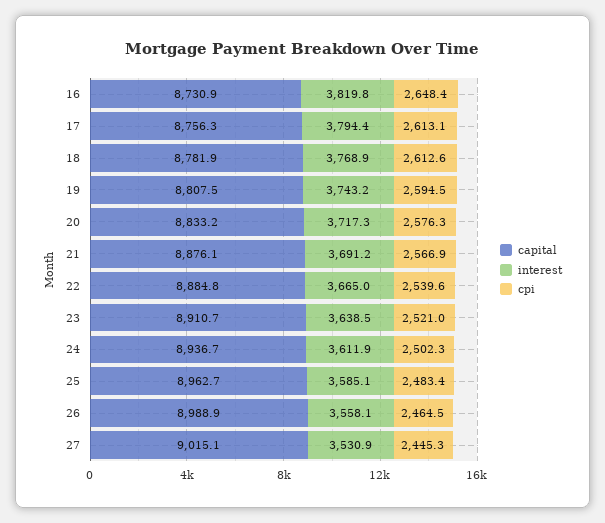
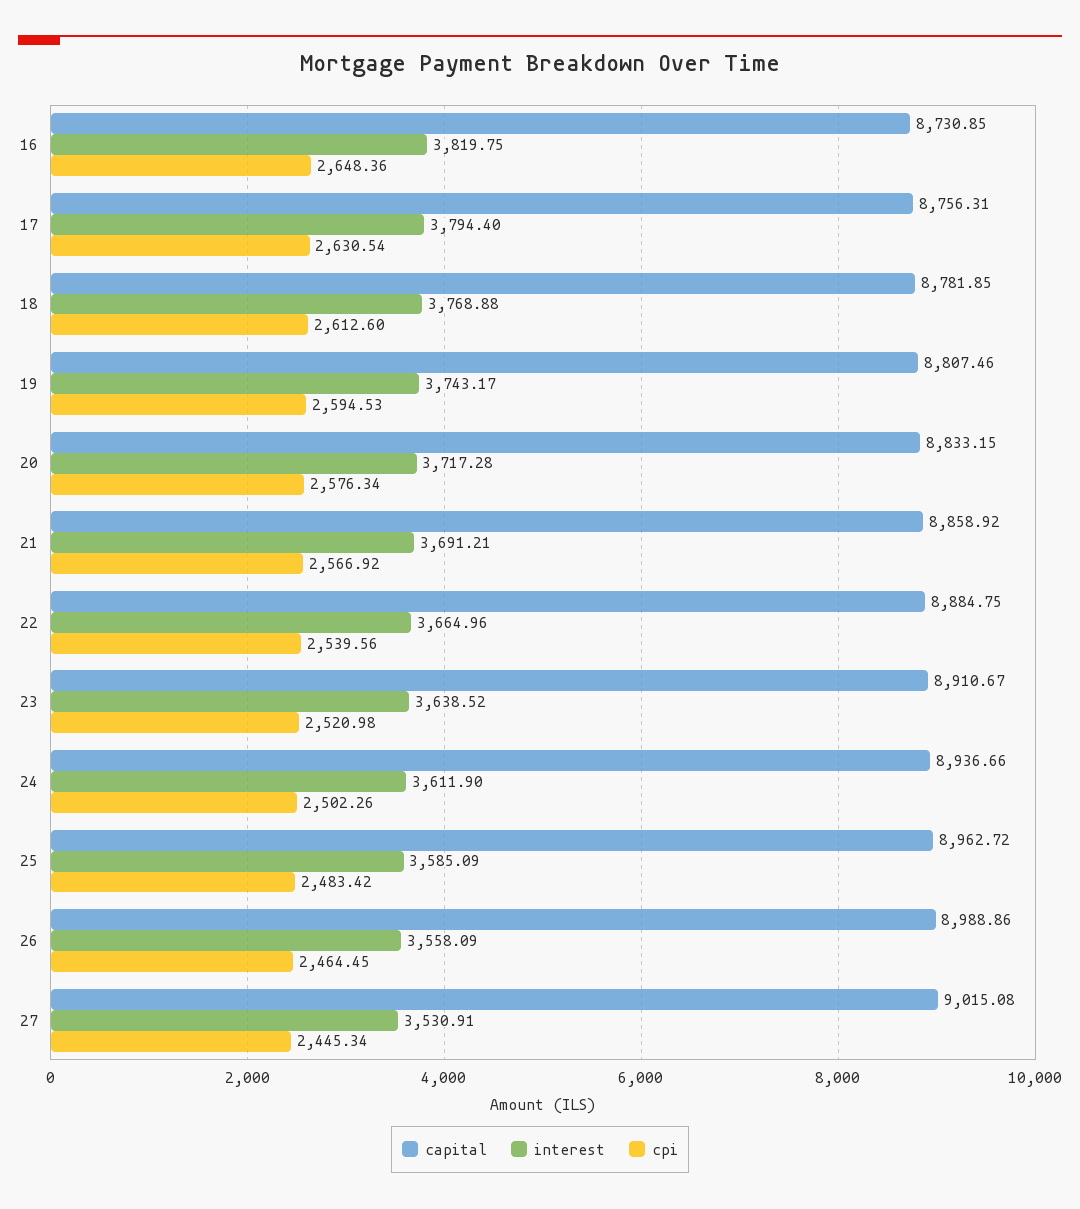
  {
    "capital": {
      "16": 8730.85,
      "17": 8756.31,
      "18": 8781.85,
      "19": 8807.46,
      "20": 8833.15,
-     "21": 8876.1,
+     "21": 8858.92,
      "22": 8884.75,
      "23": 8910.67,
      "24": 8936.66,
      "25": 8962.72,
      "26": 8988.86,
      "27": 9015.08
    },
    "interest": {
      "16": 3819.75,
      "17": 3794.4,
      "18": 3768.88,
      "19": 3743.17,
      "20": 3717.28,
      "21": 3691.21,
      "22": 3664.96,
      "23": 3638.52,
      "24": 3611.9,
      "25": 3585.09,
      "26": 3558.09,
      "27": 3530.91
    },
    "cpi": {
      "16": 2648.36,
-     "17": 2613.1,
+     "17": 2630.54,
      "18": 2612.6,
      "19": 2594.53,
      "20": 2576.34,
      "21": 2566.92,
      "22": 2539.56,
      "23": 2520.98,
      "24": 2502.26,
      "25": 2483.42,
      "26": 2464.45,
      "27": 2445.34
    }
  }

